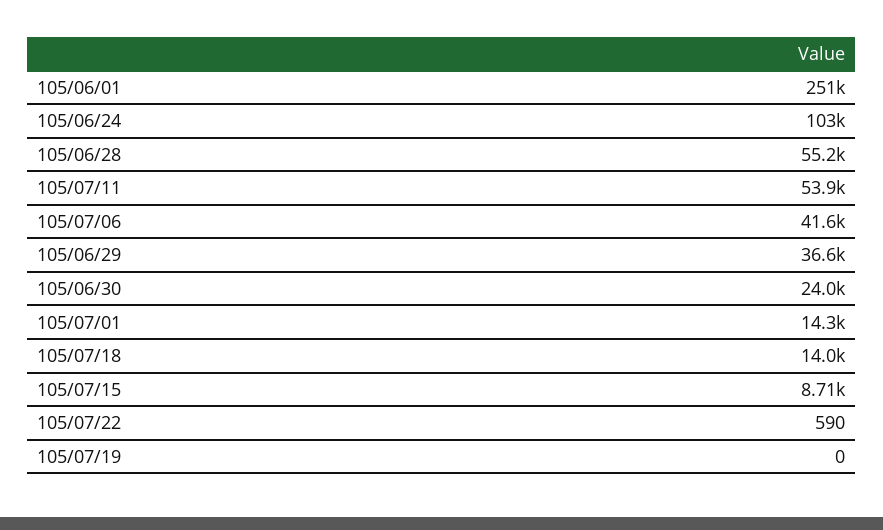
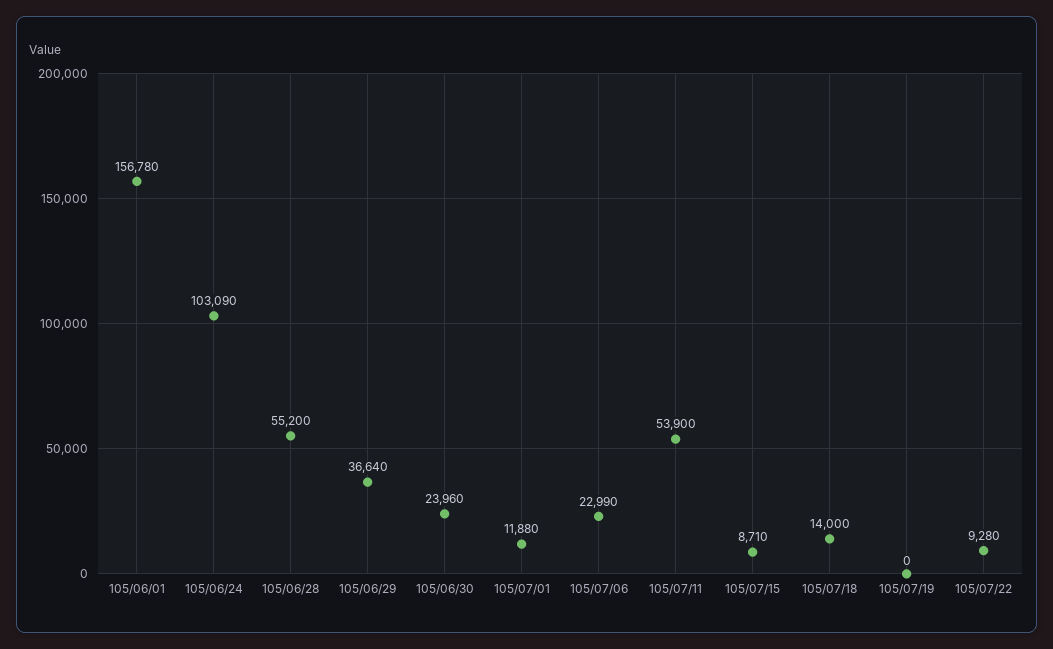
  {
-   "105/06/01": 251000,
+   "105/06/01": 156780,
    "105/06/24": 103090,
    "105/06/28": 55200,
    "105/07/11": 53900,
-   "105/07/06": 41600,
+   "105/07/06": 22990,
    "105/06/29": 36640,
    "105/06/30": 23960,
-   "105/07/01": 14300,
+   "105/07/01": 11880,
    "105/07/18": 14000,
    "105/07/15": 8710,
-   "105/07/22": 590,
+   "105/07/22": 9280,
    "105/07/19": 0
  }

